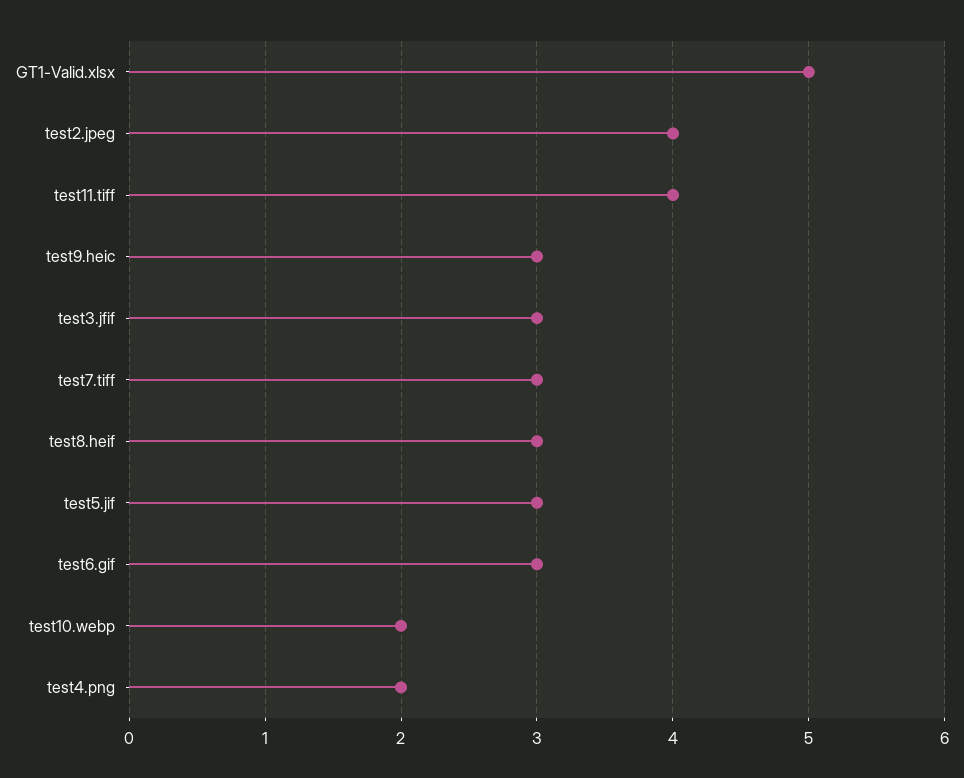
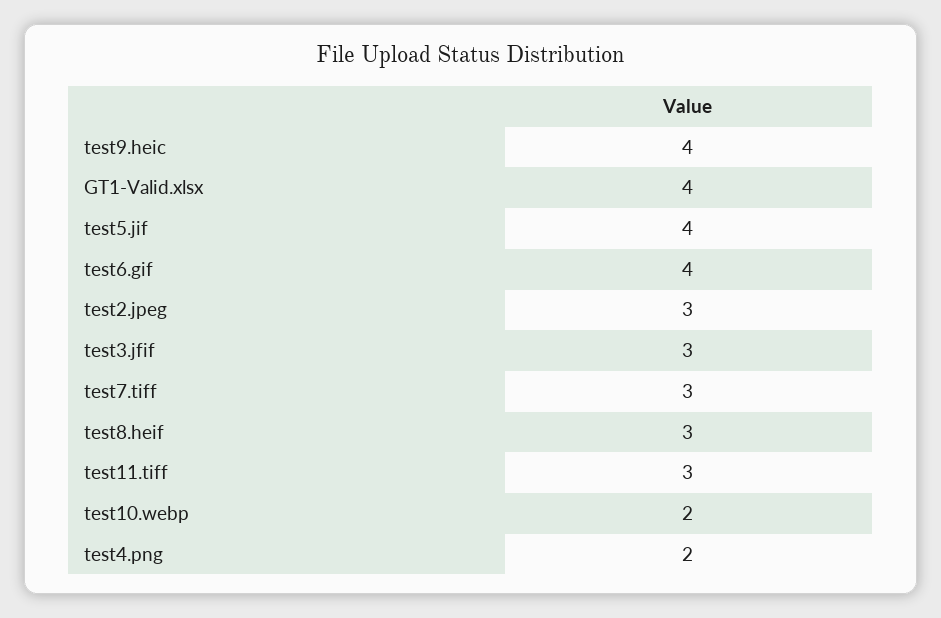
  {
-   "GT1-Valid.xlsx": 5,
+   "GT1-Valid.xlsx": 4,
-   "test2.jpeg": 4,
+   "test2.jpeg": 3,
-   "test11.tiff": 4,
+   "test11.tiff": 3,
-   "test9.heic": 3,
+   "test9.heic": 4,
    "test3.jfif": 3,
    "test7.tiff": 3,
    "test8.heif": 3,
-   "test5.jif": 3,
+   "test5.jif": 4,
-   "test6.gif": 3,
+   "test6.gif": 4,
    "test10.webp": 2,
    "test4.png": 2
  }

